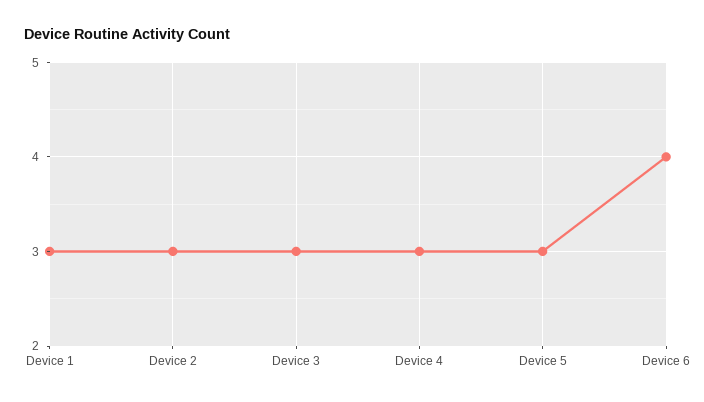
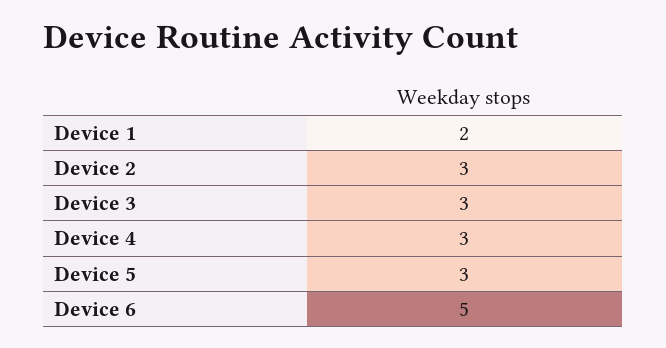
  {
-   "Device 1": 3,
+   "Device 1": 2,
    "Device 2": 3,
    "Device 3": 3,
    "Device 4": 3,
    "Device 5": 3,
-   "Device 6": 4
+   "Device 6": 5
  }

